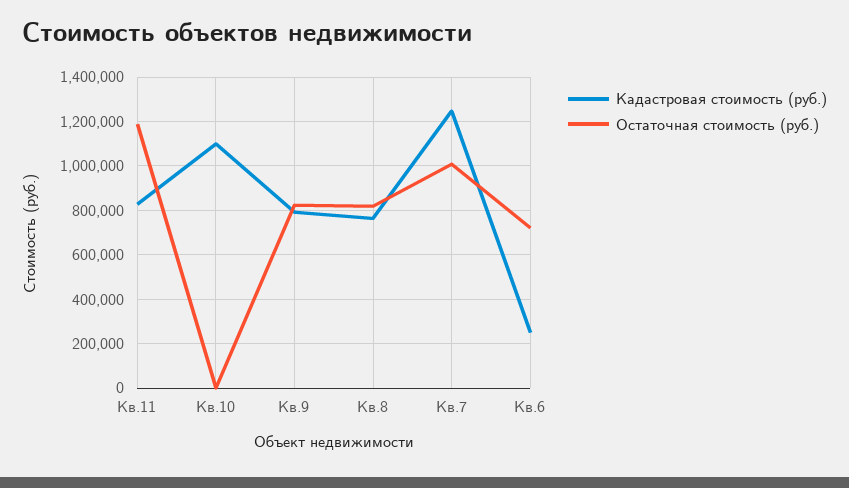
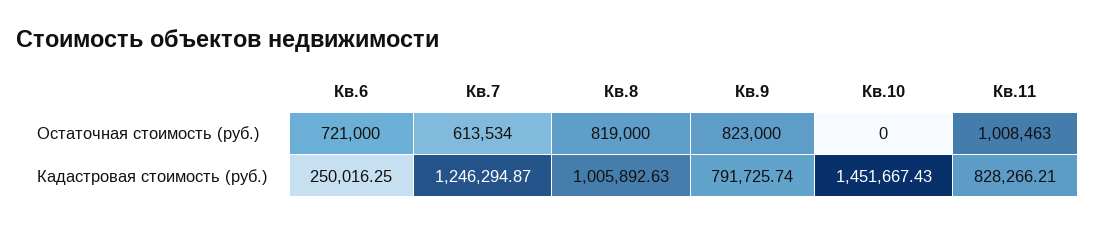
  {
    "Кадастровая стоимость (руб.)": {
      "Кв.11": 828266.21,
-     "Кв.10": 1100000,
+     "Кв.10": 1451667.43,
      "Кв.9": 791725.74,
-     "Кв.8": 750000,
+     "Кв.8": 1005892.63,
      "Кв.7": 1246294.87,
      "Кв.6": 250016.25
    },
    "Остаточная стоимость (руб.)": {
-     "Кв.11": 1200000,
+     "Кв.11": 1008463,
      "Кв.10": 0,
      "Кв.9": 823000,
      "Кв.8": 819000,
-     "Кв.7": 1000000,
+     "Кв.7": 613534,
      "Кв.6": 721000
    }
  }

